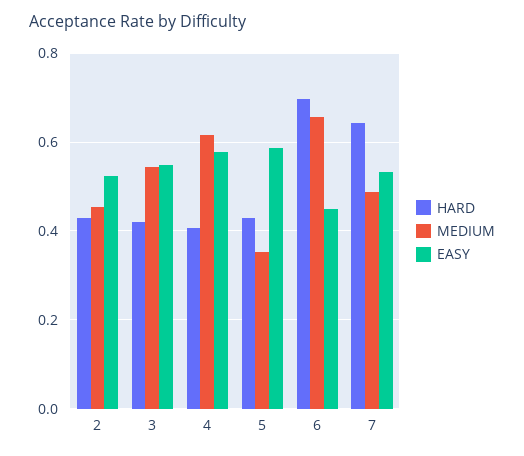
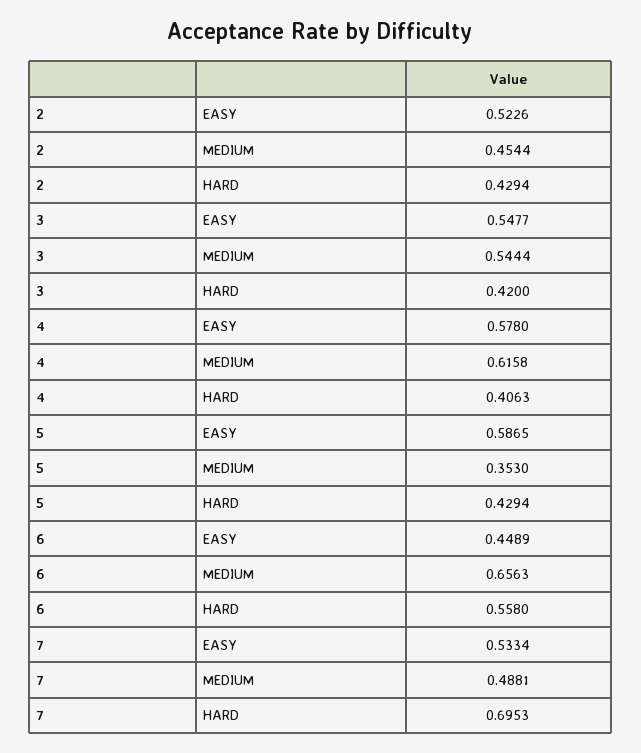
  {
    "HARD": {
      "2": 0.4294,
      "3": 0.42,
      "4": 0.4063,
      "5": 0.4294,
-     "6": 0.7,
+     "6": 0.558,
-     "7": 0.64
+     "7": 0.6953
    },
    "MEDIUM": {
      "2": 0.4544,
      "3": 0.5444,
      "4": 0.6158,
      "5": 0.353,
      "6": 0.6563,
      "7": 0.4881
    },
    "EASY": {
      "2": 0.5226,
      "3": 0.5477,
      "4": 0.578,
      "5": 0.5865,
      "6": 0.4489,
      "7": 0.5334
    }
  }

